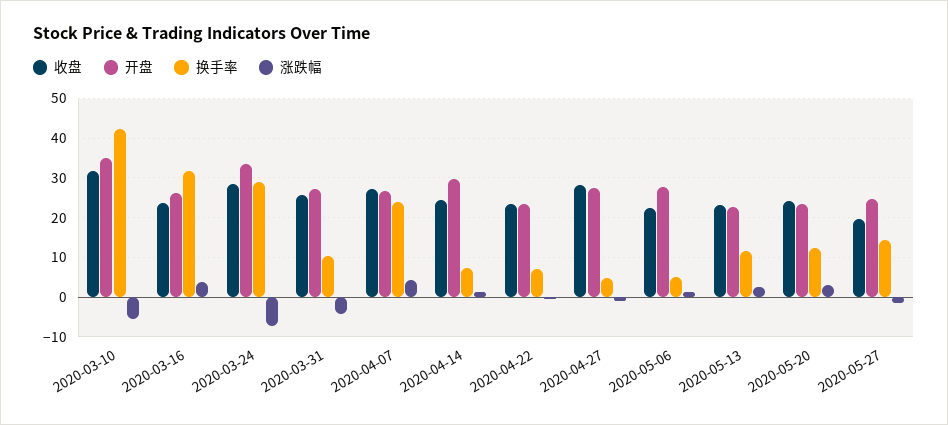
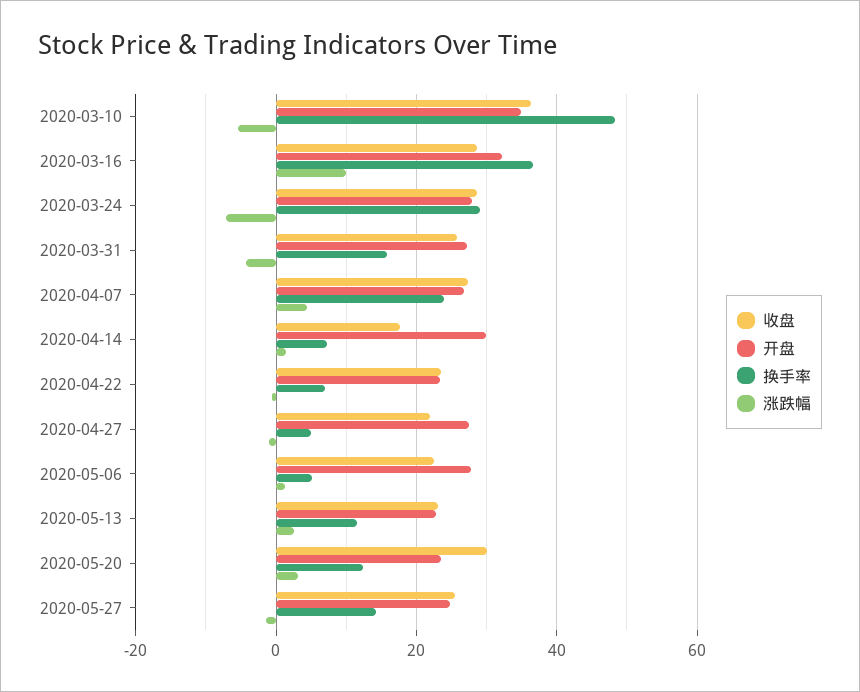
  {
    "收盘": {
-     "2020-03-10": 32,
+     "2020-03-10": 36,
-     "2020-03-16": 24,
+     "2020-03-16": 28,
      "2020-03-24": 28,
      "2020-03-31": 26,
      "2020-04-07": 28,
-     "2020-04-14": 24,
+     "2020-04-14": 18,
      "2020-04-22": 24,
-     "2020-04-27": 28,
+     "2020-04-27": 22,
      "2020-05-06": 22,
      "2020-05-13": 24,
-     "2020-05-20": 24,
+     "2020-05-20": 30,
-     "2020-05-27": 20
+     "2020-05-27": 26
    },
    "开盘": {
      "2020-03-10": 34,
-     "2020-03-16": 26,
+     "2020-03-16": 32,
-     "2020-03-24": 34,
+     "2020-03-24": 28,
      "2020-03-31": 28,
      "2020-04-07": 26,
      "2020-04-14": 30,
      "2020-04-22": 24,
      "2020-04-27": 28,
      "2020-05-06": 28,
      "2020-05-13": 22,
      "2020-05-20": 24,
      "2020-05-27": 24
    },
    "换手率": {
-     "2020-03-10": 42,
+     "2020-03-10": 48,
-     "2020-03-16": 32,
+     "2020-03-16": 36,
      "2020-03-24": 30,
-     "2020-03-31": 10,
+     "2020-03-31": 16,
      "2020-04-07": 24,
      "2020-04-14": 8,
      "2020-04-22": 6,
      "2020-04-27": 4,
      "2020-05-06": 6,
      "2020-05-13": 12,
      "2020-05-20": 12,
      "2020-05-27": 14
    },
    "涨跌幅": {
      "2020-03-10": -6,
-     "2020-03-16": 4,
+     "2020-03-16": 10,
      "2020-03-24": -8,
      "2020-03-31": -4,
      "2020-04-07": 4,
      "2020-04-14": 2,
      "2020-04-22": 0,
      "2020-04-27": -2,
      "2020-05-06": 2,
      "2020-05-13": 2,
      "2020-05-20": 4,
      "2020-05-27": -2
    }
  }

